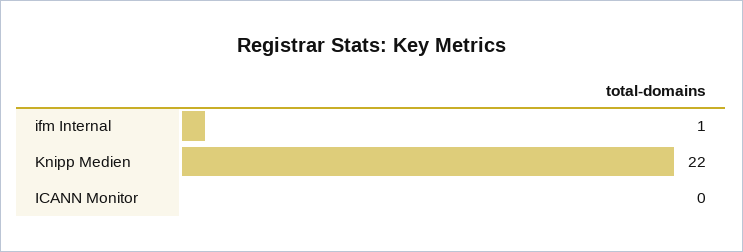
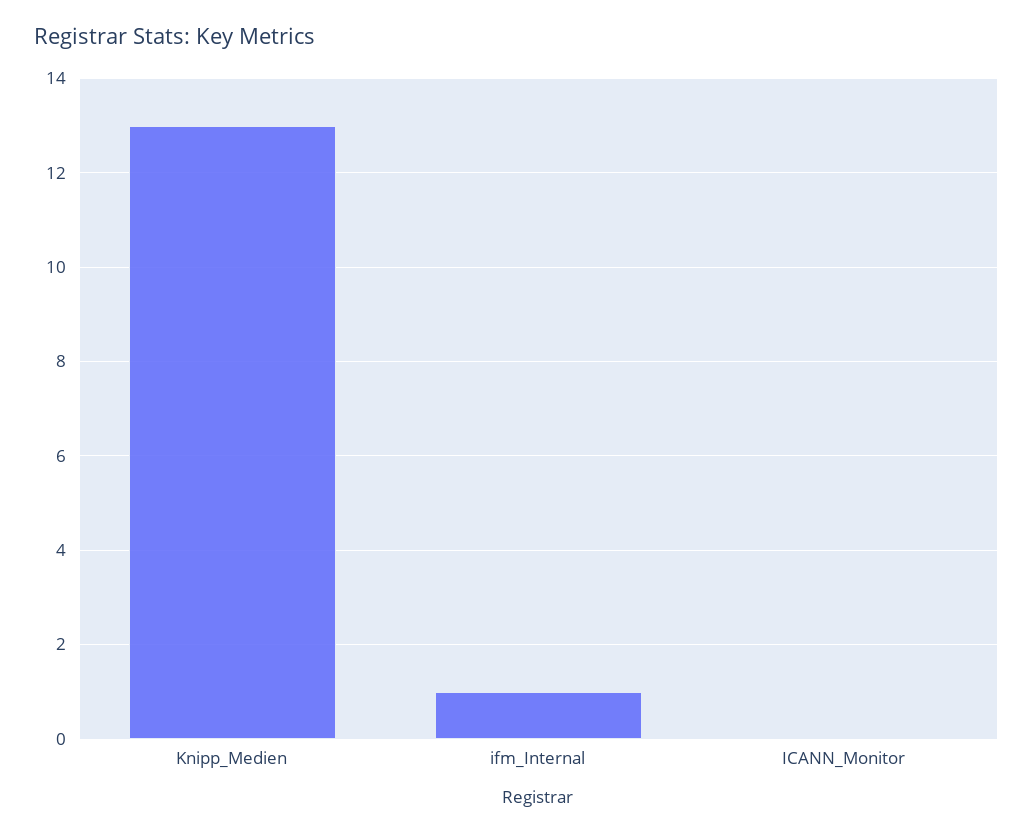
  {
    "ifm Internal": 1,
-   "Knipp Medien": 22,
+   "Knipp Medien": 13,
    "ICANN Monitor": 0
  }

